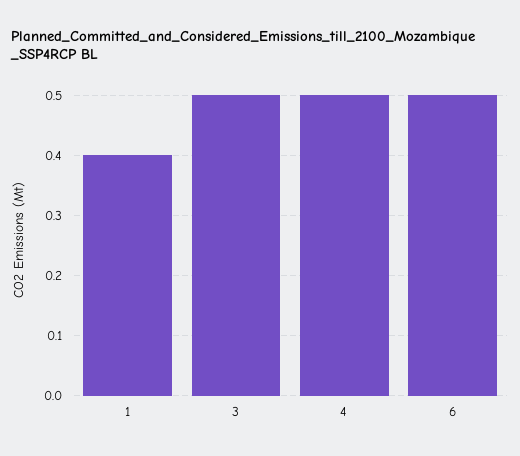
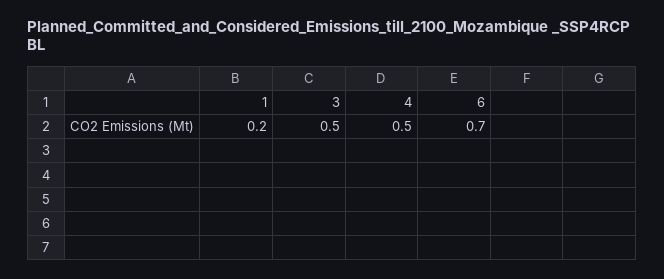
  {
-   "1": 0.4,
+   "1": 0.2,
    "3": 0.5,
    "4": 0.5,
-   "6": 0.5
+   "6": 0.7
  }

